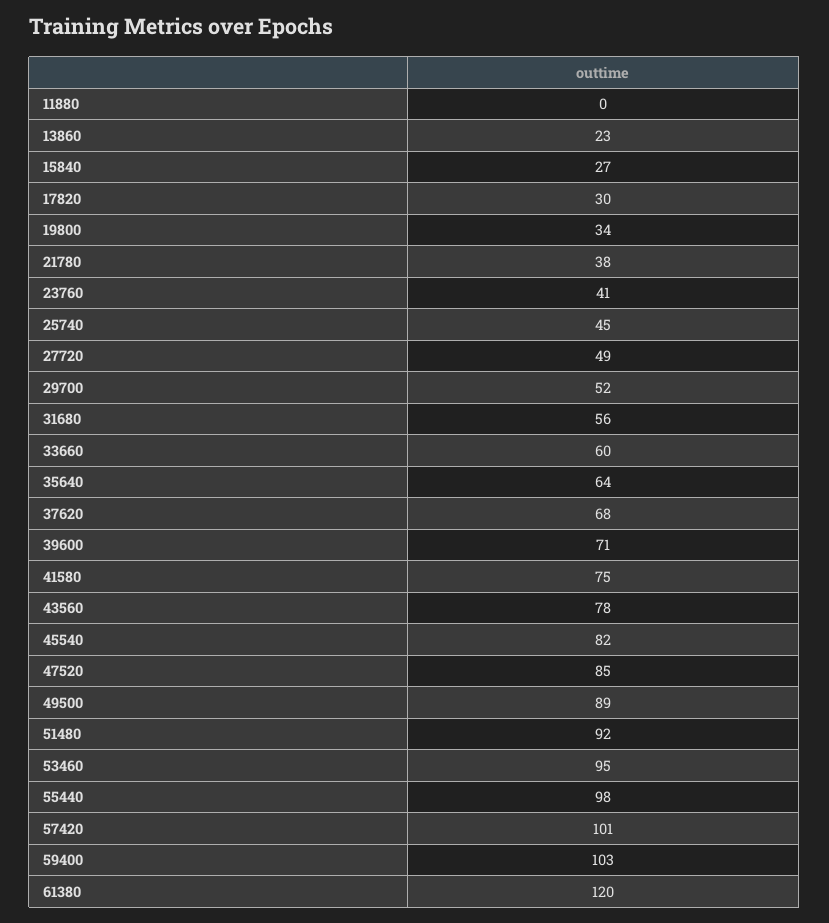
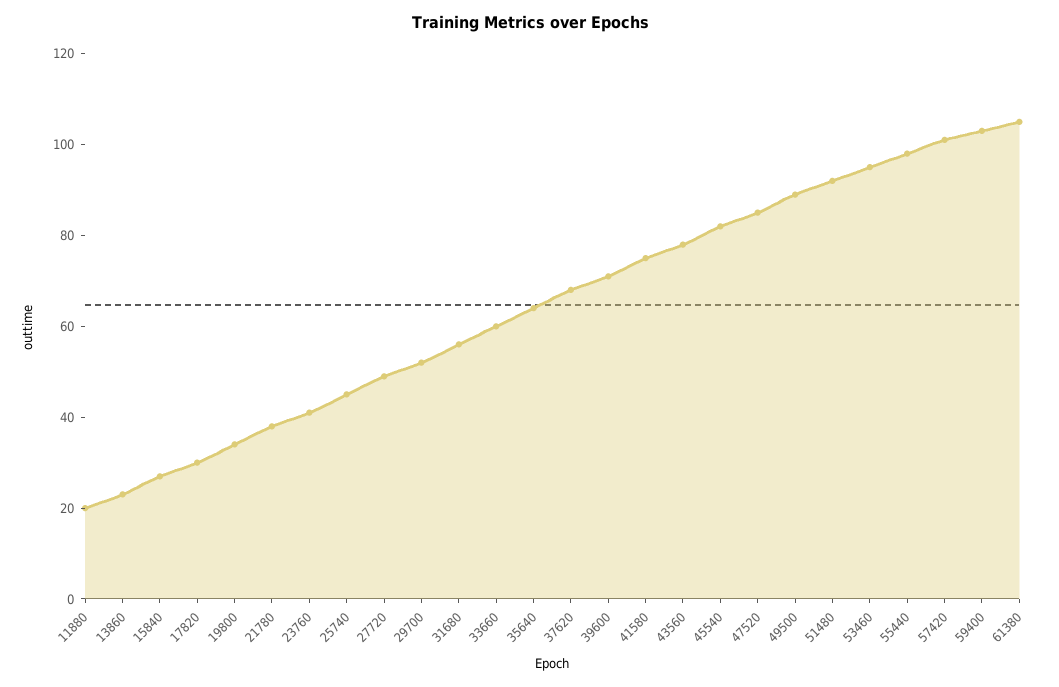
  {
-   "11880": 0,
+   "11880": 20,
    "13860": 23,
    "15840": 27,
    "17820": 30,
    "19800": 34,
    "21780": 38,
    "23760": 41,
    "25740": 45,
    "27720": 49,
    "29700": 52,
    "31680": 56,
    "33660": 60,
    "35640": 64,
    "37620": 68,
    "39600": 71,
    "41580": 75,
    "43560": 78,
    "45540": 82,
    "47520": 85,
    "49500": 89,
    "51480": 92,
    "53460": 95,
    "55440": 98,
    "57420": 101,
    "59400": 103,
-   "61380": 120
+   "61380": 105
  }

